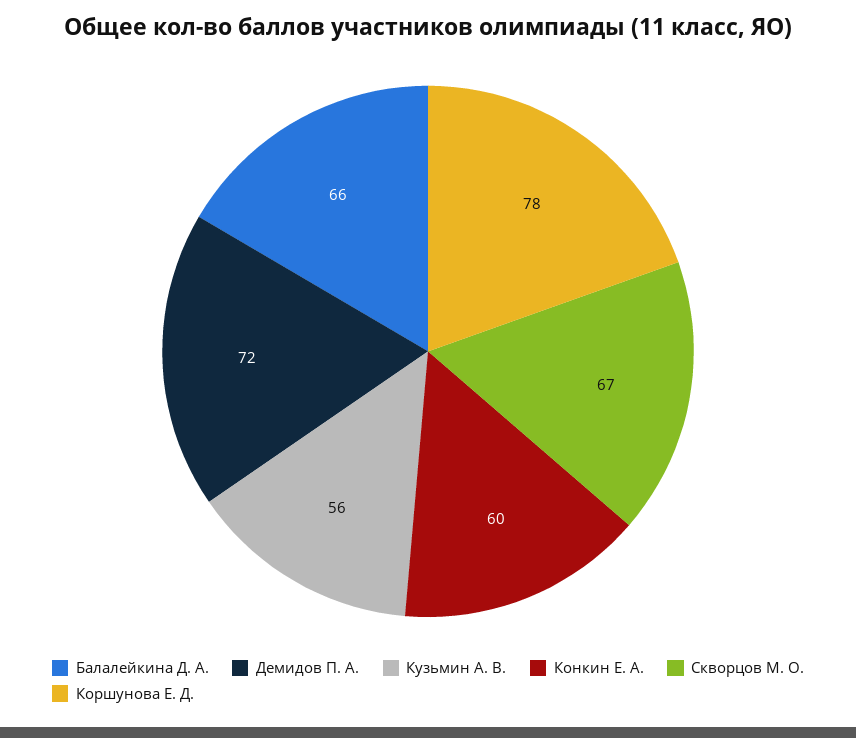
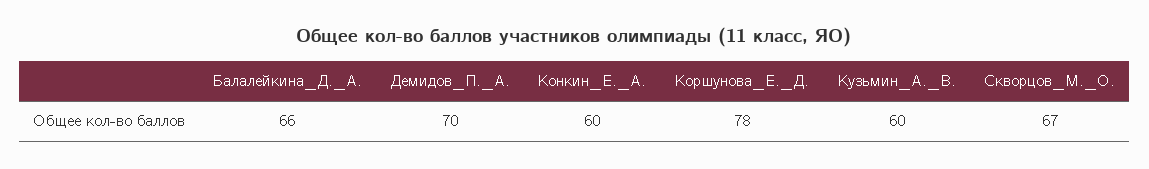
  {
    "Балалейкина Д. А.": 66,
-   "Демидов П. А.": 72,
+   "Демидов П. А.": 70,
-   "Кузьмин А. В.": 56,
+   "Кузьмин А. В.": 60,
    "Конкин Е. А.": 60,
    "Скворцов М. О.": 67,
    "Коршунова Е. Д.": 78
  }

